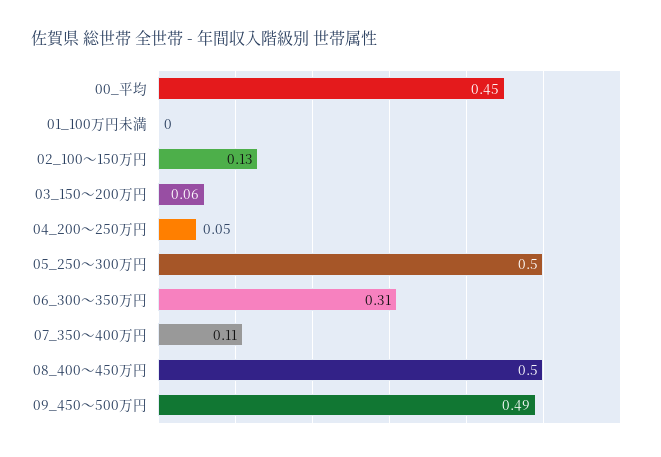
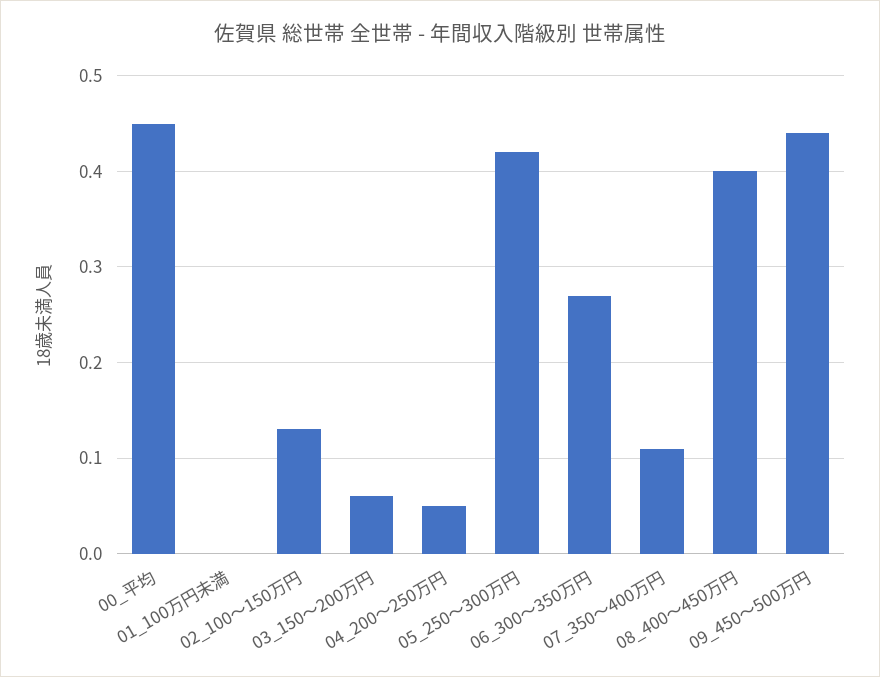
  {
    "00_平均": 0.45,
    "01_100万円未満": 0,
    "02_100～150万円": 0.13,
    "03_150～200万円": 0.06,
    "04_200～250万円": 0.05,
-   "05_250～300万円": 0.5,
+   "05_250～300万円": 0.42,
-   "06_300～350万円": 0.31,
+   "06_300～350万円": 0.27,
    "07_350～400万円": 0.11,
-   "08_400～450万円": 0.5,
+   "08_400～450万円": 0.4,
-   "09_450～500万円": 0.49
+   "09_450～500万円": 0.44
  }

